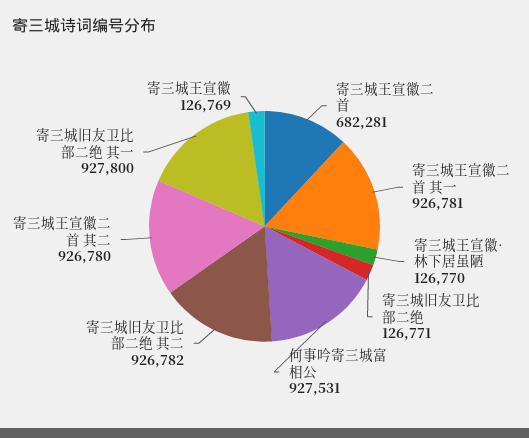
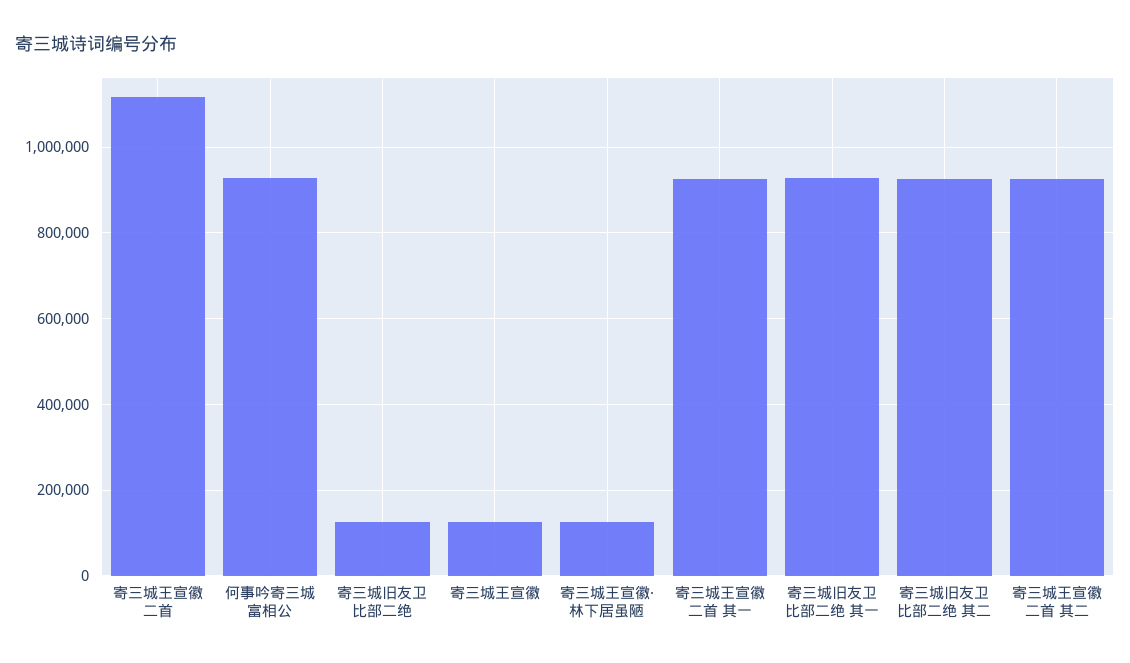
  {
-   "寄三城王宣徽二首": 682281,
+   "寄三城王宣徽二首": 1120000,
    "寄三城王宣徽二首 其一": 926781,
    "寄三城王宣徽·林下居虽陋": 126770,
    "寄三城旧友卫比部二绝": 126771,
    "何事吟寄三城富相公": 927531,
    "寄三城旧友卫比部二绝 其二": 926782,
    "寄三城王宣徽二首 其二": 926780,
    "寄三城旧友卫比部二绝 其一": 927800,
    "寄三城王宣徽": 126769
  }

